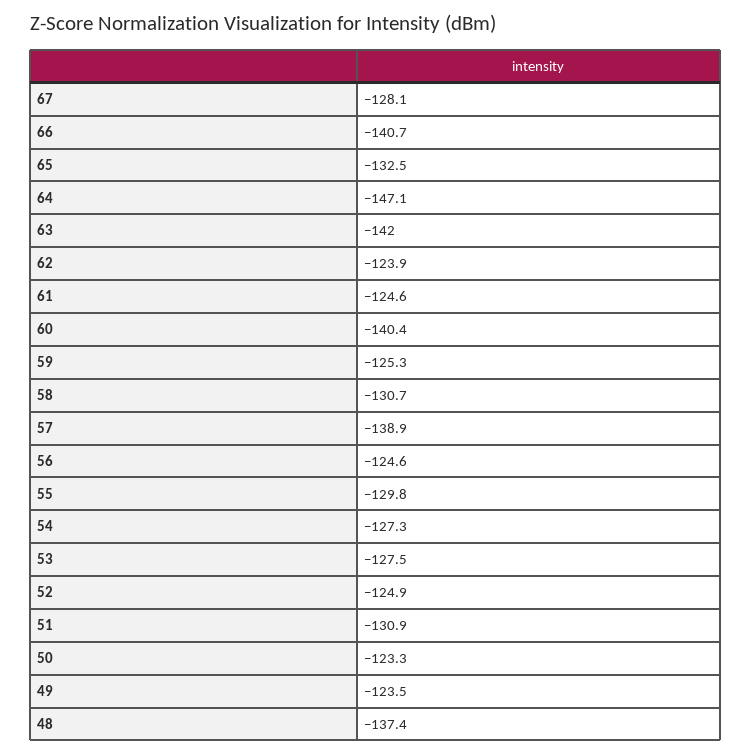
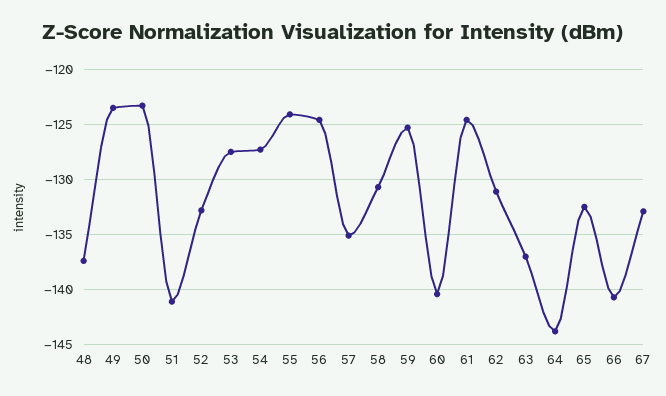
  {
-   "67": -128.1,
+   "67": -133,
    "66": -140.7,
    "65": -132.5,
-   "64": -147.1,
+   "64": -144,
-   "63": -142,
+   "63": -137,
-   "62": -123.9,
+   "62": -131,
    "61": -124.6,
    "60": -140.4,
    "59": -125.3,
    "58": -130.7,
-   "57": -138.9,
+   "57": -135,
    "56": -124.6,
-   "55": -129.8,
+   "55": -124,
    "54": -127.3,
    "53": -127.5,
-   "52": -124.9,
+   "52": -133,
-   "51": -130.9,
+   "51": -141,
    "50": -123.3,
    "49": -123.5,
    "48": -137.4
  }

